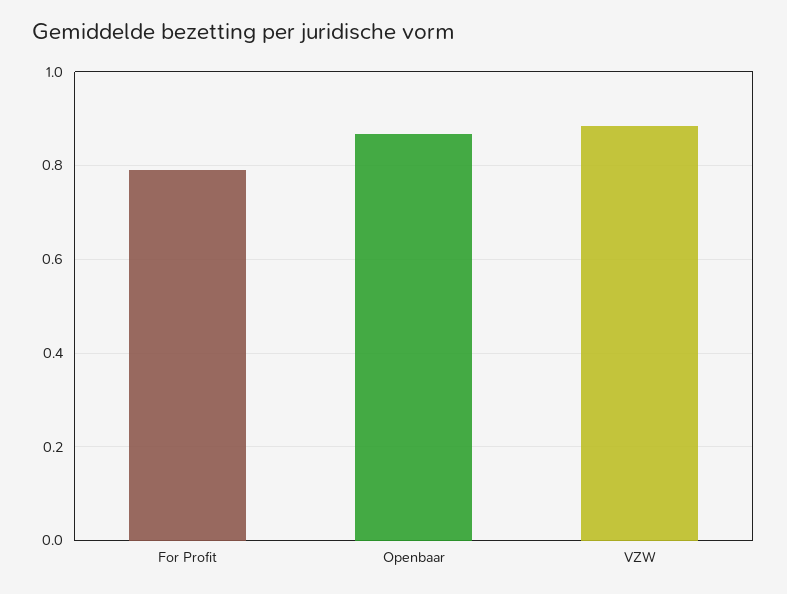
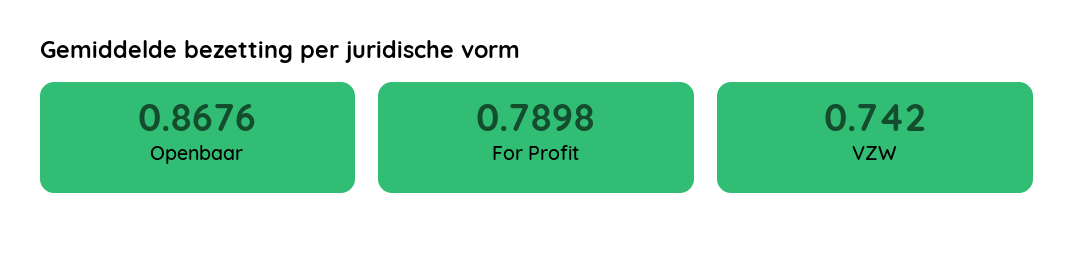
  {
    "For Profit": 0.7898,
    "Openbaar": 0.8676,
-   "VZW": 0.88
+   "VZW": 0.742
  }

